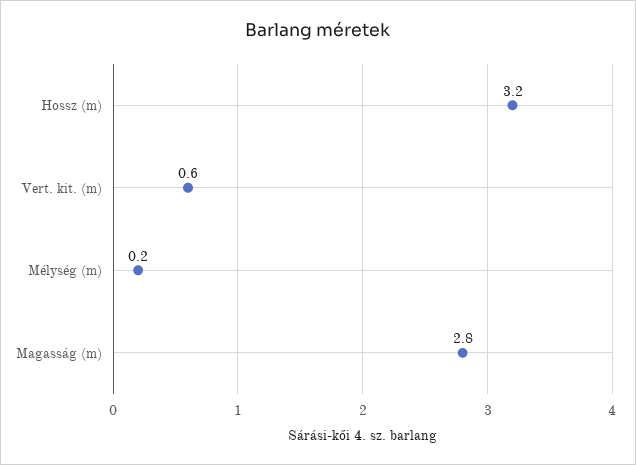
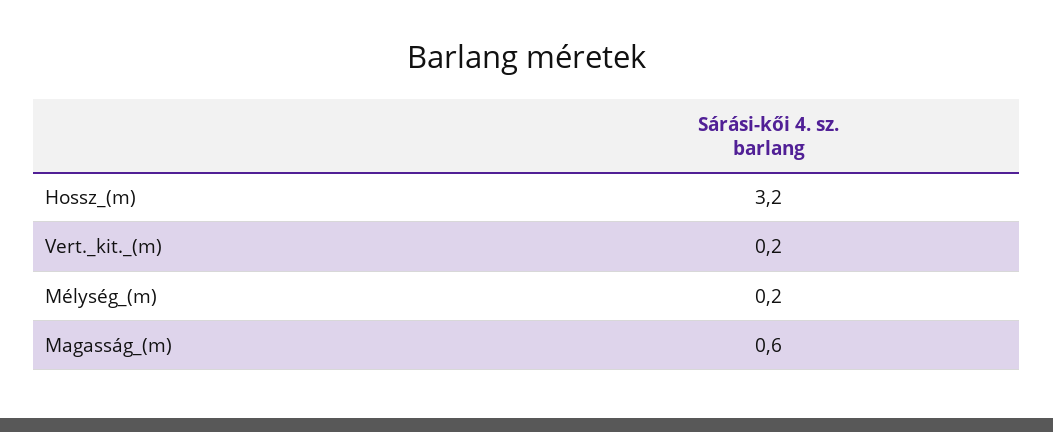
  {
    "Hossz (m)": 3.2,
-   "Vert. kit. (m)": 0.6,
+   "Vert. kit. (m)": 0.2,
    "Mélység (m)": 0.2,
-   "Magasság (m)": 2.8
+   "Magasság (m)": 0.6
  }

